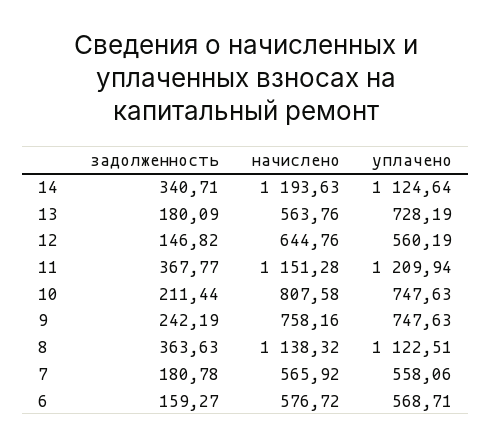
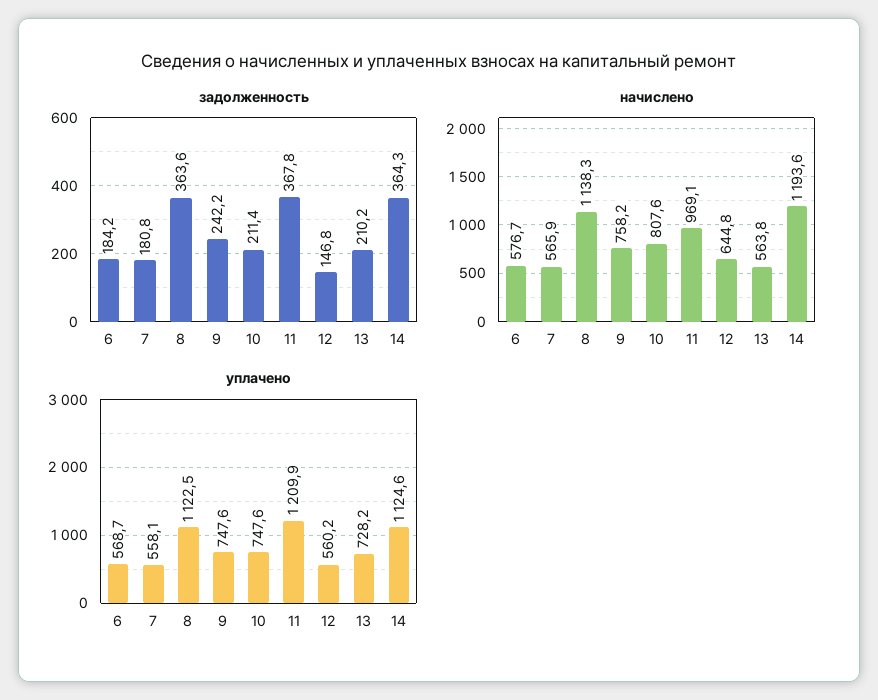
  {
    "задолженность": {
-     "14": 340.71,
+     "14": 364.3,
-     "13": 180.09,
+     "13": 210.2,
      "12": 146.82,
      "11": 367.77,
      "10": 211.44,
      "9": 242.19,
      "8": 363.63,
      "7": 180.78,
-     "6": 159.27
+     "6": 184.2
    },
    "начислено": {
      "14": 1193.63,
      "13": 563.76,
      "12": 644.76,
-     "11": 1151.28,
+     "11": 969.1,
      "10": 807.58,
      "9": 758.16,
      "8": 1138.32,
      "7": 565.92,
      "6": 576.72
    },
    "уплачено": {
      "14": 1124.64,
      "13": 728.19,
      "12": 560.19,
      "11": 1209.94,
      "10": 747.63,
      "9": 747.63,
      "8": 1122.51,
      "7": 558.06,
      "6": 568.71
    }
  }

